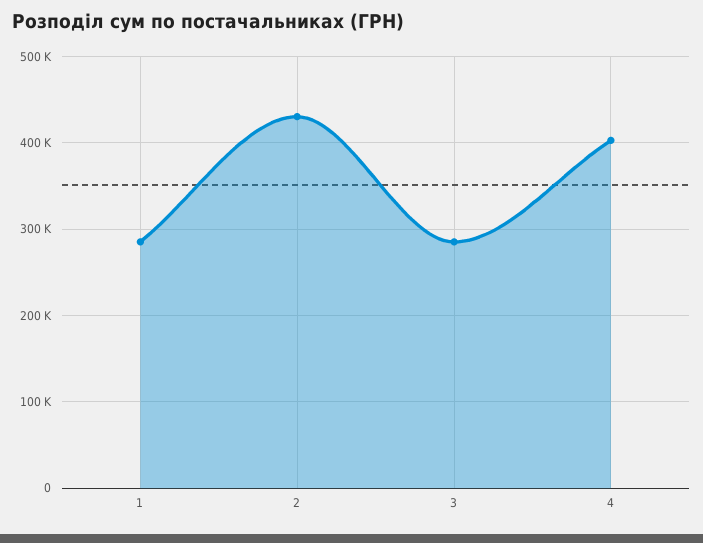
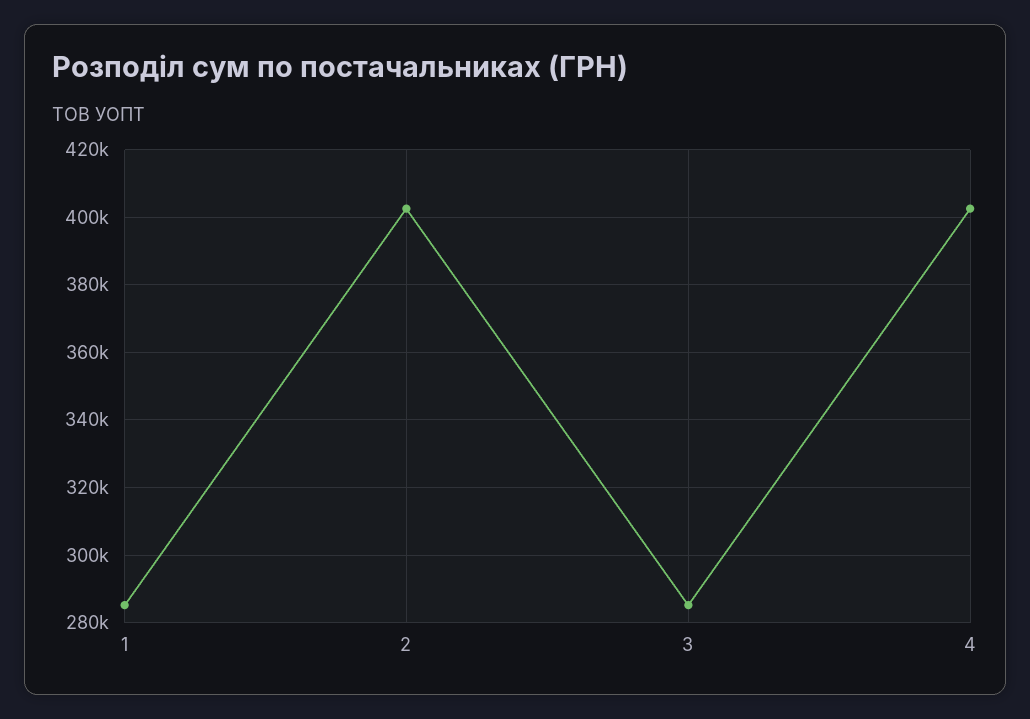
  {
    "1": 286000,
-   "2": 430000,
+   "2": 402000,
    "3": 286000,
    "4": 402000
  }

